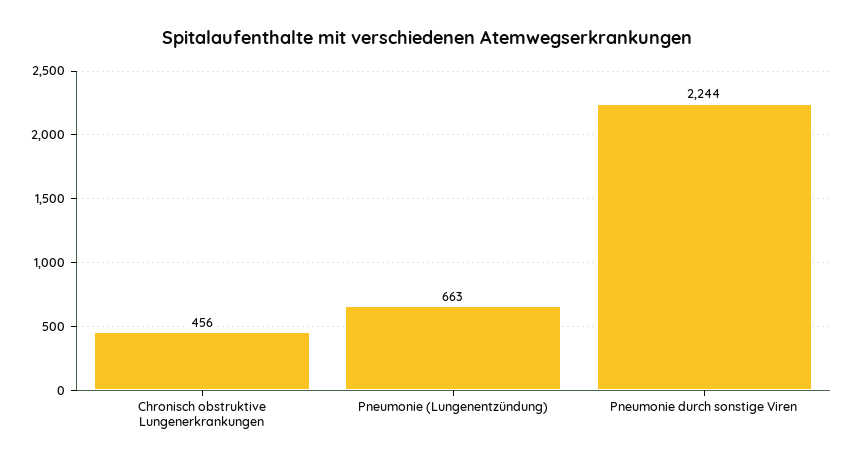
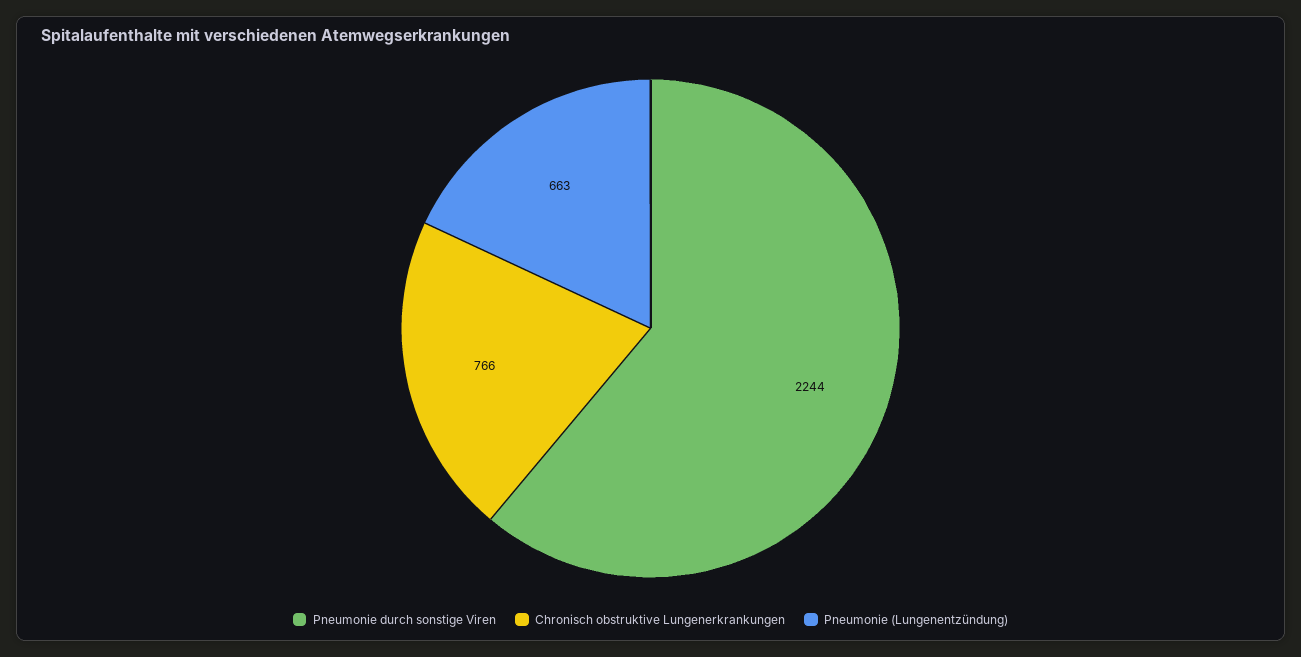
  {
-   "Chronisch obstruktive Lungenerkrankungen": 456,
+   "Chronisch obstruktive Lungenerkrankungen": 766,
    "Pneumonie (Lungenentzündung)": 663,
    "Pneumonie durch sonstige Viren": 2244
  }

